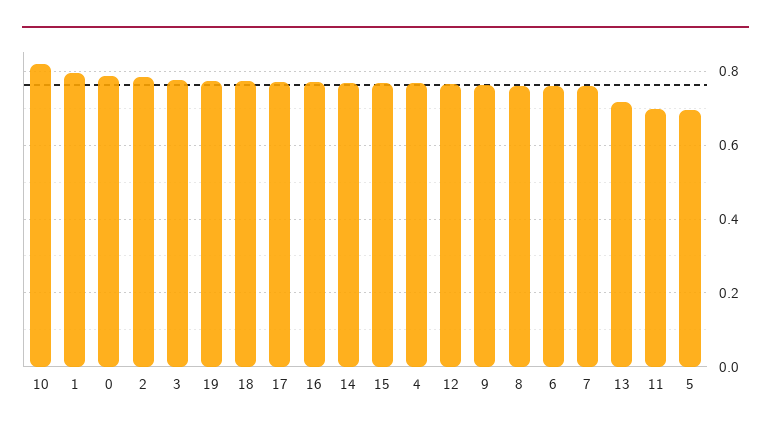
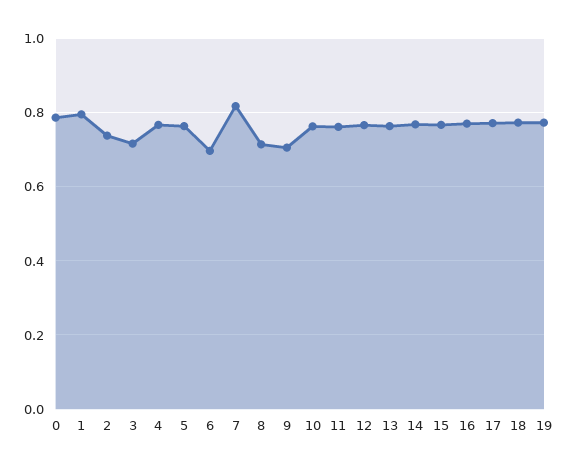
  {
-   "10": 0.82,
+   "10": 0.76,
    "1": 0.8,
    "0": 0.78,
-   "2": 0.78,
+   "2": 0.74,
-   "3": 0.78,
+   "3": 0.72,
    "19": 0.78,
    "18": 0.78,
    "17": 0.78,
    "16": 0.78,
    "14": 0.76,
    "15": 0.76,
    "4": 0.76,
    "12": 0.76,
-   "9": 0.76,
+   "9": 0.7,
-   "8": 0.76,
+   "8": 0.72,
-   "6": 0.76,
+   "6": 0.7,
-   "7": 0.76,
+   "7": 0.82,
-   "13": 0.72,
+   "13": 0.76,
-   "11": 0.7,
+   "11": 0.76,
-   "5": 0.7
+   "5": 0.76
  }

